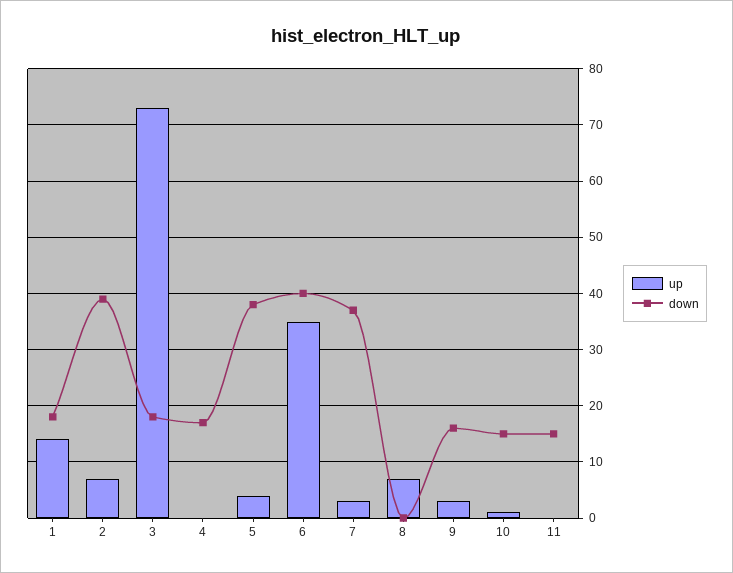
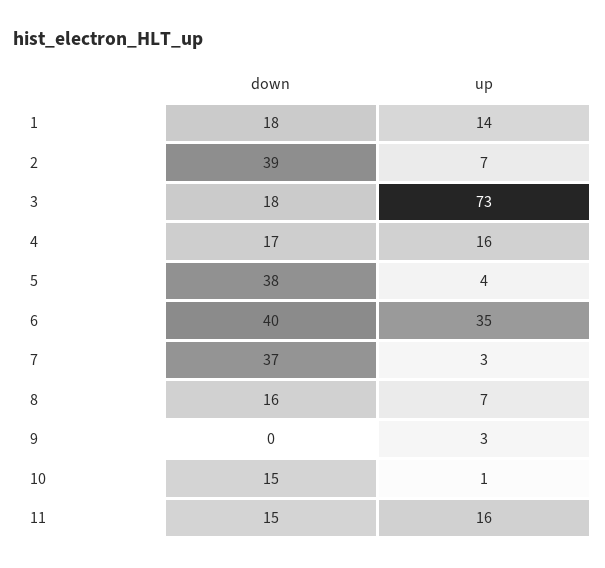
  {
    "up": {
      "1": 14,
      "2": 7,
      "3": 73,
-     "4": 0,
+     "4": 16,
      "5": 4,
      "6": 35,
      "7": 3,
      "8": 7,
      "9": 3,
      "10": 1,
-     "11": 0
+     "11": 16
    },
    "down": {
      "1": 18,
      "2": 39,
      "3": 18,
      "4": 17,
      "5": 38,
      "6": 40,
      "7": 37,
-     "8": 0,
+     "8": 16,
-     "9": 15,
+     "9": 0,
      "10": 15,
      "11": 15
    }
  }

